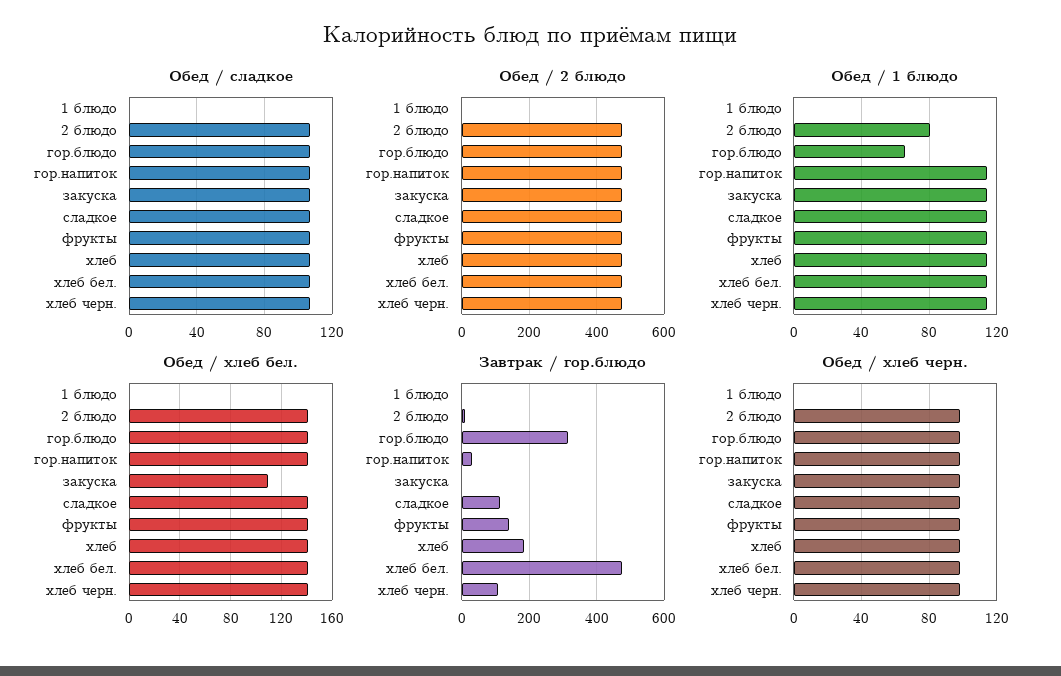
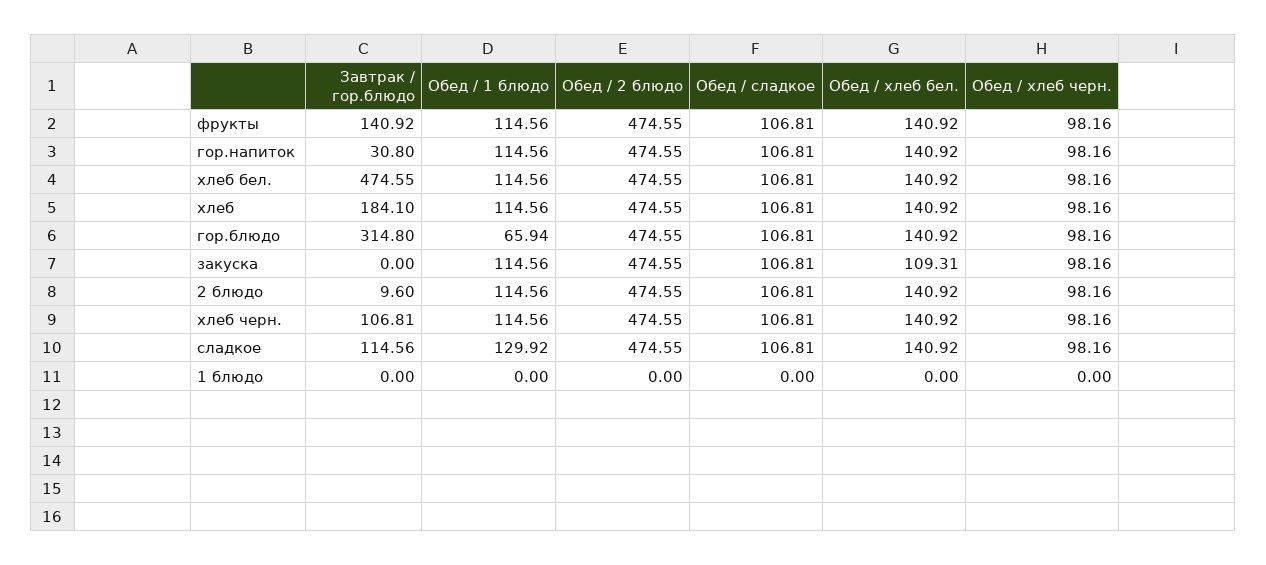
  {
    "Обед / сладкое": {
      "1 блюдо": 0,
      "2 блюдо": 106.81,
      "гор.блюдо": 106.81,
      "гор.напиток": 106.81,
      "закуска": 106.81,
      "сладкое": 106.81,
      "фрукты": 106.81,
      "хлеб": 106.81,
      "хлеб бел.": 106.81,
      "хлеб черн.": 106.81
    },
    "Обед / 2 блюдо": {
      "1 блюдо": 0,
      "2 блюдо": 474.55,
      "гор.блюдо": 474.55,
      "гор.напиток": 474.55,
      "закуска": 474.55,
      "сладкое": 474.55,
      "фрукты": 474.55,
      "хлеб": 474.55,
      "хлеб бел.": 474.55,
      "хлеб черн.": 474.55
    },
    "Обед / 1 блюдо": {
      "1 блюдо": 0,
-     "2 блюдо": 80,
+     "2 блюдо": 114.56,
      "гор.блюдо": 65.94,
      "гор.напиток": 114.56,
      "закуска": 114.56,
-     "сладкое": 115,
+     "сладкое": 129.92,
      "фрукты": 114.56,
      "хлеб": 114.56,
      "хлеб бел.": 114.56,
      "хлеб черн.": 114.56
    },
    "Обед / хлеб бел.": {
      "1 блюдо": 0,
      "2 блюдо": 140.92,
      "гор.блюдо": 140.92,
      "гор.напиток": 140.92,
      "закуска": 109.31,
      "сладкое": 140.92,
      "фрукты": 140.92,
      "хлеб": 140.92,
      "хлеб бел.": 140.92,
      "хлеб черн.": 140.92
    },
    "Завтрак / гор.блюдо": {
      "1 блюдо": 0,
      "2 блюдо": 9.6,
      "гор.блюдо": 314.8,
      "гор.напиток": 30.8,
      "закуска": 0,
      "сладкое": 114.56,
      "фрукты": 140.92,
      "хлеб": 184.1,
      "хлеб бел.": 474.55,
      "хлеб черн.": 106.81
    },
    "Обед / хлеб черн.": {
      "1 блюдо": 0,
      "2 блюдо": 98.16,
      "гор.блюдо": 98.16,
      "гор.напиток": 98.16,
      "закуска": 98.16,
      "сладкое": 98.16,
      "фрукты": 98.16,
      "хлеб": 98.16,
      "хлеб бел.": 98.16,
      "хлеб черн.": 98.16
    }
  }

